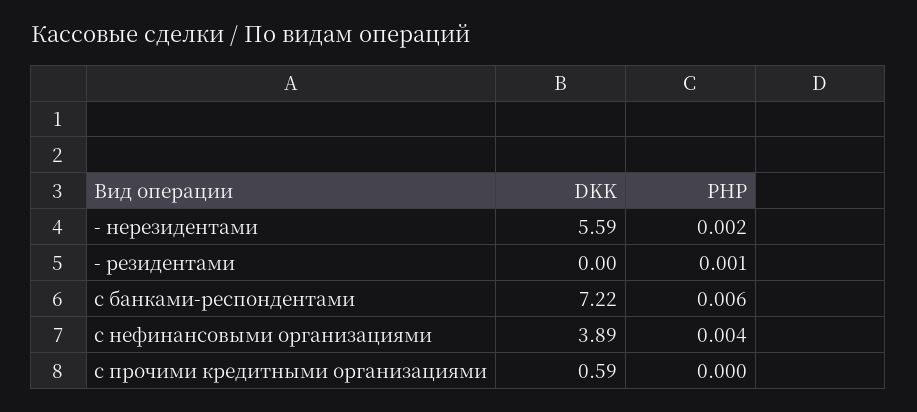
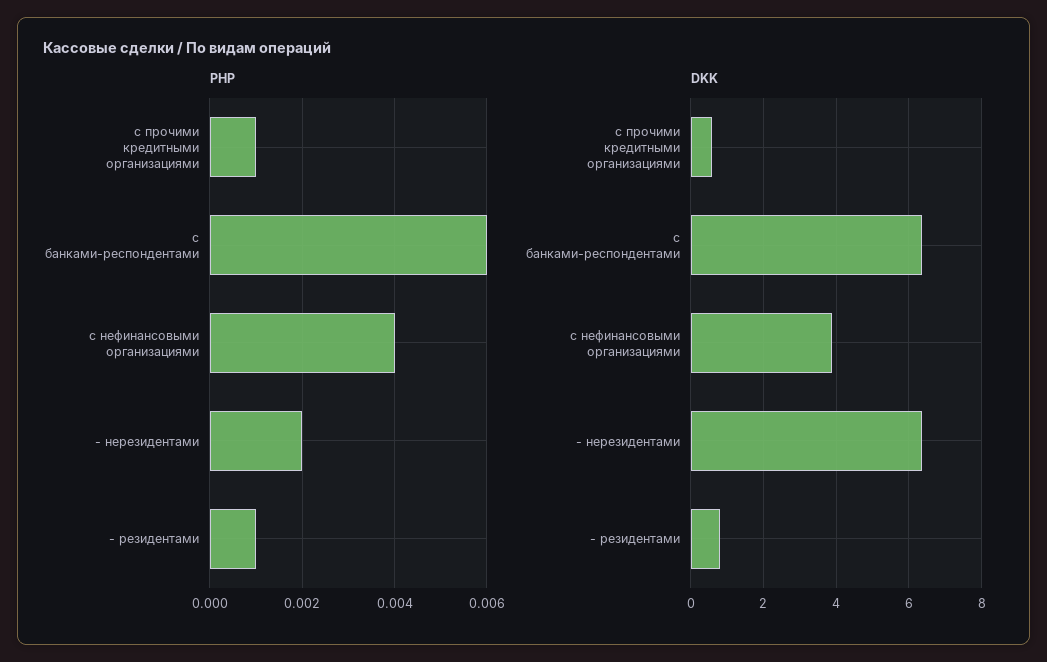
  {
    "DKK": {
-     "- нерезидентами": 5.59,
+     "- нерезидентами": 6.4,
-     "- резидентами": 0,
+     "- резидентами": 0.8,
-     "с банками-респондентами": 7.22,
+     "с банками-респондентами": 6.4,
      "с нефинансовыми организациями": 3.89,
      "с прочими кредитными организациями": 0.59
    },
    "PHP": {
      "- нерезидентами": 0.002,
      "- резидентами": 0.001,
      "с банками-респондентами": 0.006,
      "с нефинансовыми организациями": 0.004,
-     "с прочими кредитными организациями": 0
+     "с прочими кредитными организациями": 0.001
    }
  }

